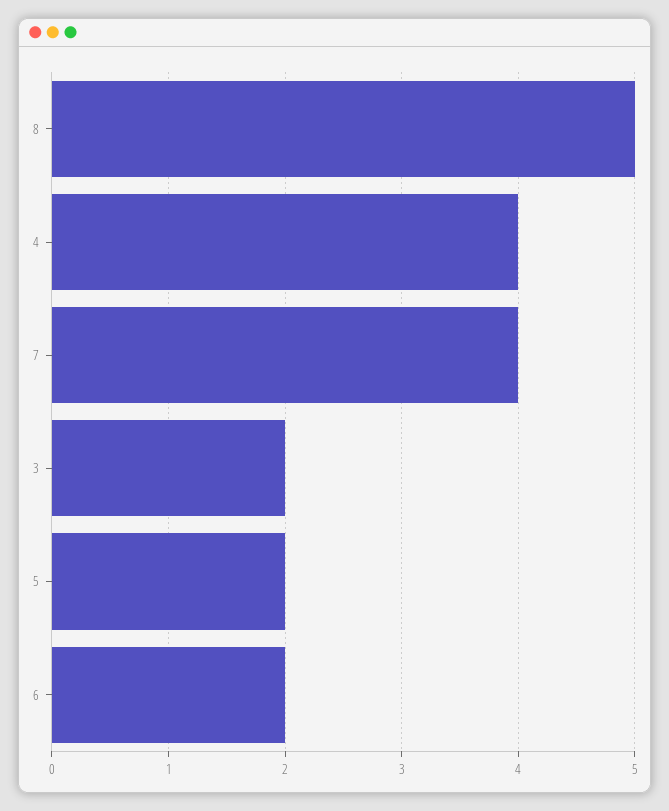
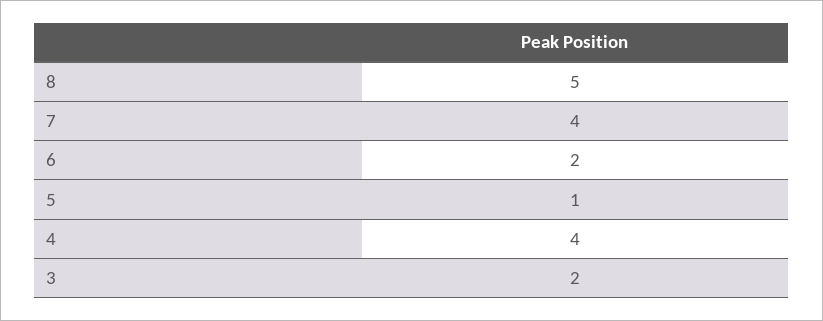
  {
    "8": 5,
    "4": 4,
    "7": 4,
    "3": 2,
-   "5": 2,
+   "5": 1,
    "6": 2
  }

